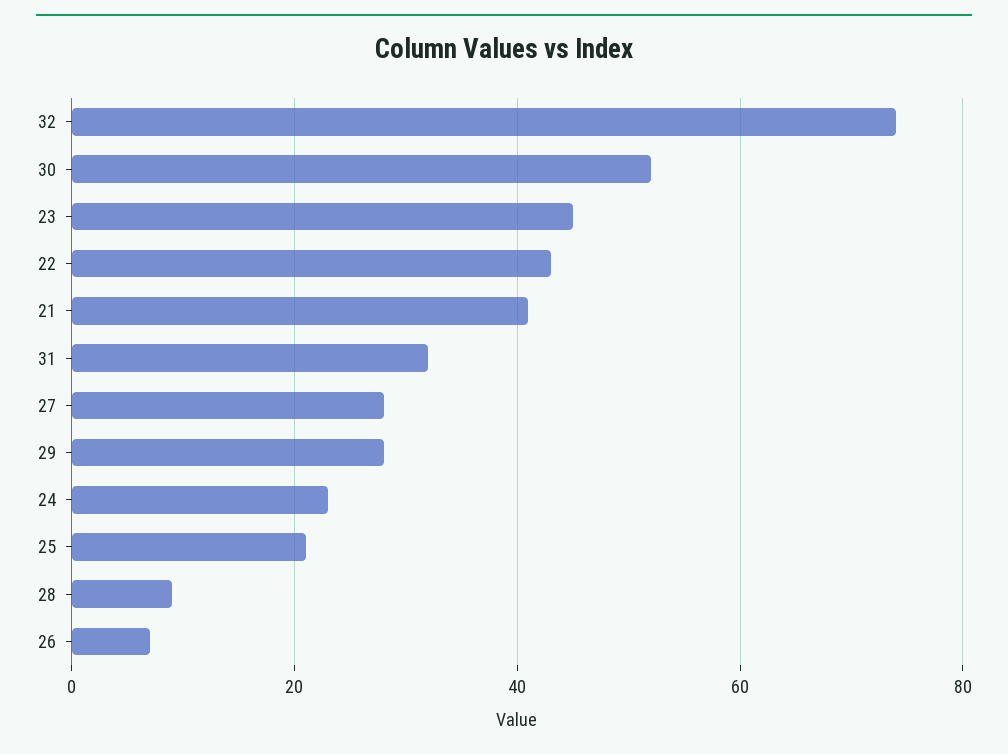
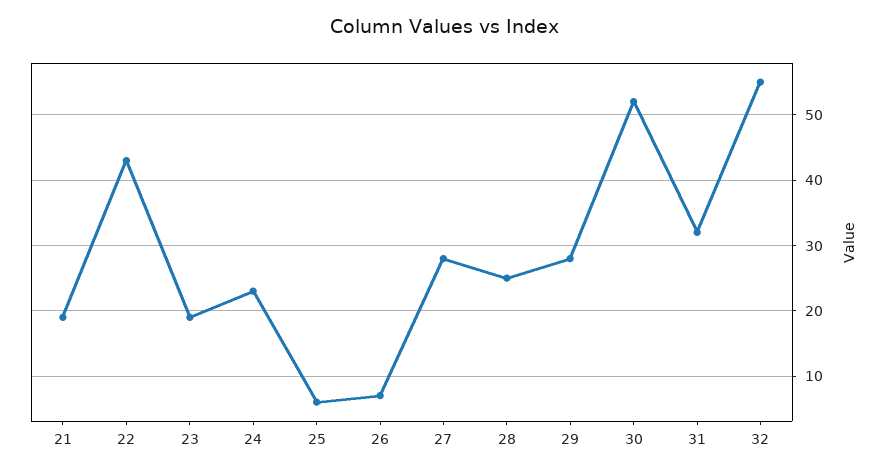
  {
-   "32": 75,
+   "32": 55,
    "30": 52,
-   "23": 45,
+   "23": 19,
    "22": 43,
-   "21": 40,
+   "21": 19,
    "31": 32,
    "27": 28,
    "29": 28,
    "24": 23,
-   "25": 20,
+   "25": 6,
-   "28": 10,
+   "28": 25,
    "26": 7
  }

